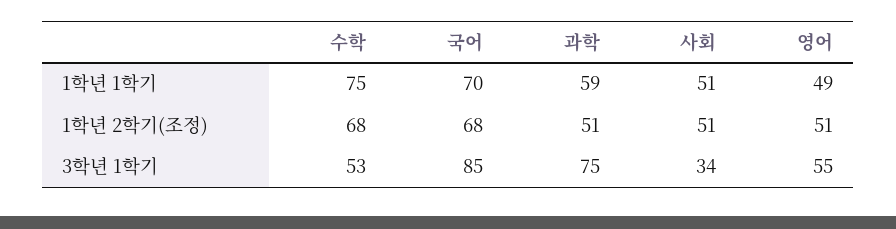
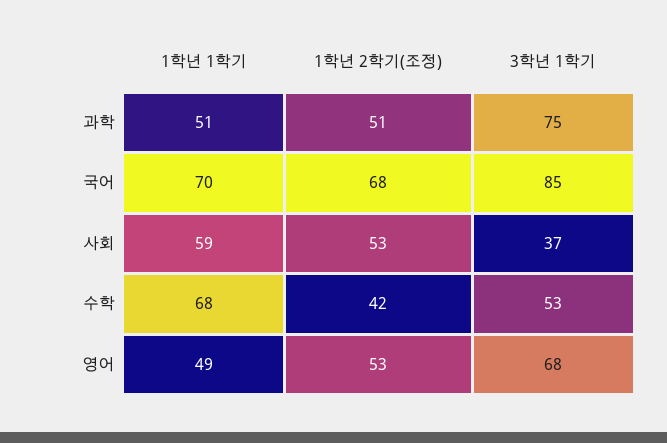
  {
    "수학": {
-     "1학년 1학기": 75,
+     "1학년 1학기": 68,
-     "1학년 2학기(조정)": 68,
+     "1학년 2학기(조정)": 42,
      "3학년 1학기": 53
    },
    "국어": {
      "1학년 1학기": 70,
      "1학년 2학기(조정)": 68,
      "3학년 1학기": 85
    },
    "과학": {
-     "1학년 1학기": 59,
+     "1학년 1학기": 51,
      "1학년 2학기(조정)": 51,
      "3학년 1학기": 75
    },
    "사회": {
-     "1학년 1학기": 51,
+     "1학년 1학기": 59,
-     "1학년 2학기(조정)": 51,
+     "1학년 2학기(조정)": 53,
-     "3학년 1학기": 34
+     "3학년 1학기": 37
    },
    "영어": {
      "1학년 1학기": 49,
-     "1학년 2학기(조정)": 51,
+     "1학년 2학기(조정)": 53,
-     "3학년 1학기": 55
+     "3학년 1학기": 68
    }
  }

